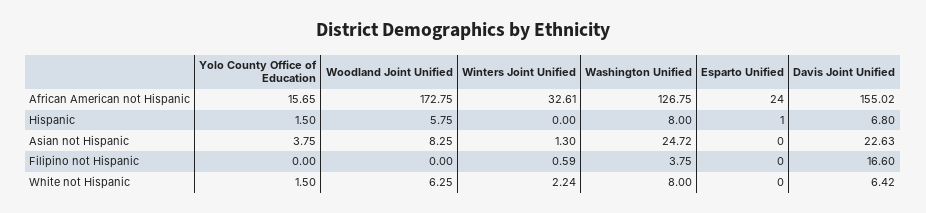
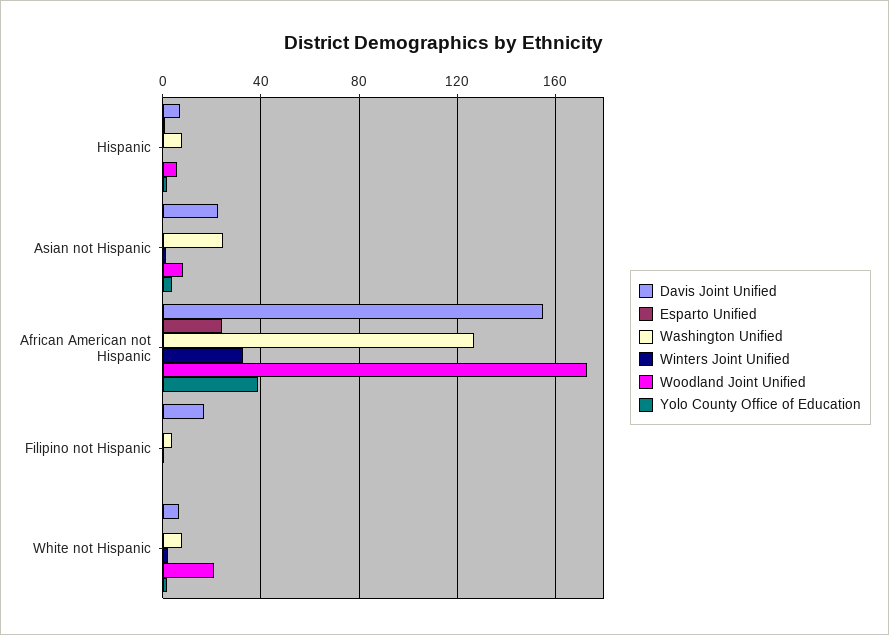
  {
    "Yolo County Office of Education": {
-     "African American not Hispanic": 15.65,
+     "African American not Hispanic": 40,
      "Hispanic": 1.5,
      "Asian not Hispanic": 3.75,
      "Filipino not Hispanic": 0,
      "White not Hispanic": 1.5
    },
    "Woodland Joint Unified": {
      "African American not Hispanic": 172.75,
      "Hispanic": 5.75,
      "Asian not Hispanic": 8.25,
      "Filipino not Hispanic": 0,
-     "White not Hispanic": 6.25
+     "White not Hispanic": 20
    },
    "Winters Joint Unified": {
      "African American not Hispanic": 32.61,
      "Hispanic": 0,
      "Asian not Hispanic": 1.3,
      "Filipino not Hispanic": 0.59,
      "White not Hispanic": 2.24
    },
    "Washington Unified": {
      "African American not Hispanic": 126.75,
      "Hispanic": 8,
      "Asian not Hispanic": 24.72,
      "Filipino not Hispanic": 3.75,
      "White not Hispanic": 8
    },
    "Esparto Unified": {
      "African American not Hispanic": 24,
      "Hispanic": 1,
      "Asian not Hispanic": 0,
      "Filipino not Hispanic": 0,
      "White not Hispanic": 0
    },
    "Davis Joint Unified": {
      "African American not Hispanic": 155.02,
      "Hispanic": 6.8,
      "Asian not Hispanic": 22.63,
      "Filipino not Hispanic": 16.6,
      "White not Hispanic": 6.42
    }
  }

